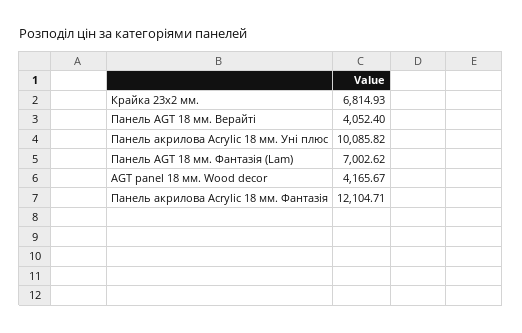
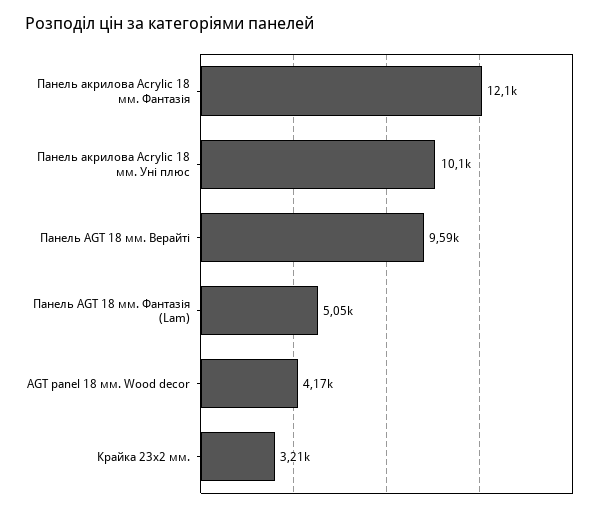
  {
-   "Крайка 23x2 мм.": 6814.93,
+   "Крайка 23x2 мм.": 3210,
-   "Панель AGT 18 мм. Верайті": 4052.4,
+   "Панель AGT 18 мм. Верайті": 9590,
    "Панель акрилова Acrylic 18 мм. Уні плюс": 10085.82,
-   "Панель AGT 18 мм. Фантазія (Lam)": 7002.62,
+   "Панель AGT 18 мм. Фантазія (Lam)": 5050,
    "AGT panel 18 мм. Wood decor": 4165.67,
    "Панель акрилова Acrylic 18 мм. Фантазія": 12104.71
  }

